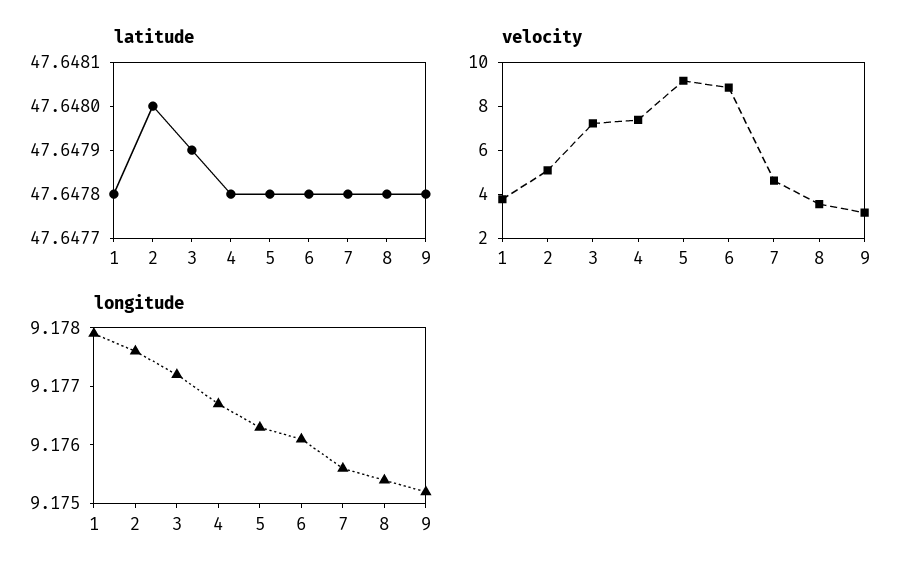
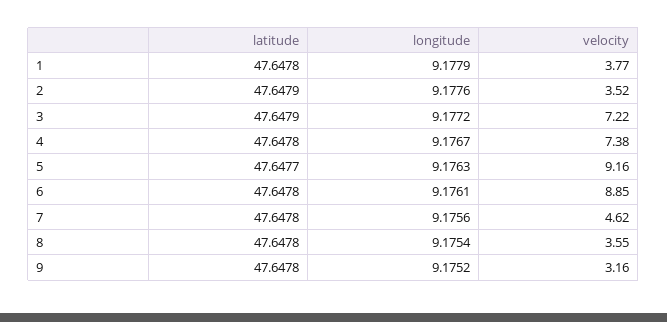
  {
    "latitude": {
      "1": 47.6478,
-     "2": 47.648,
+     "2": 47.6479,
      "3": 47.6479,
      "4": 47.6478,
-     "5": 47.6478,
+     "5": 47.6477,
      "6": 47.6478,
      "7": 47.6478,
      "8": 47.6478,
      "9": 47.6478
    },
    "velocity": {
      "1": 3.77,
-     "2": 5,
+     "2": 3.52,
      "3": 7.22,
      "4": 7.38,
      "5": 9.16,
      "6": 8.85,
      "7": 4.62,
      "8": 3.55,
      "9": 3.16
    },
    "longitude": {
      "1": 9.1779,
      "2": 9.1776,
      "3": 9.1772,
      "4": 9.1767,
      "5": 9.1763,
      "6": 9.1761,
      "7": 9.1756,
      "8": 9.1754,
      "9": 9.1752
    }
  }

